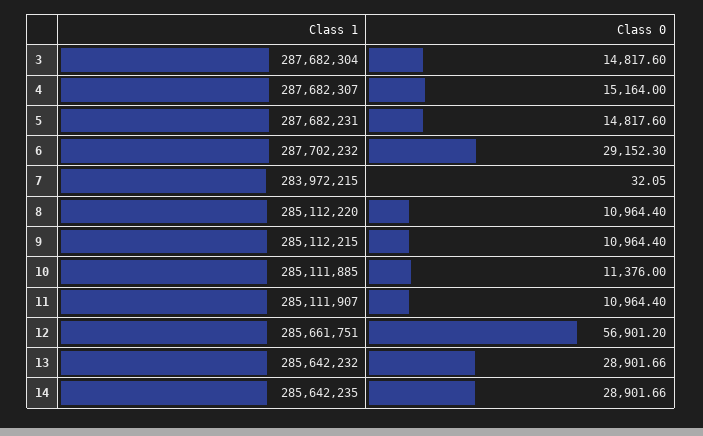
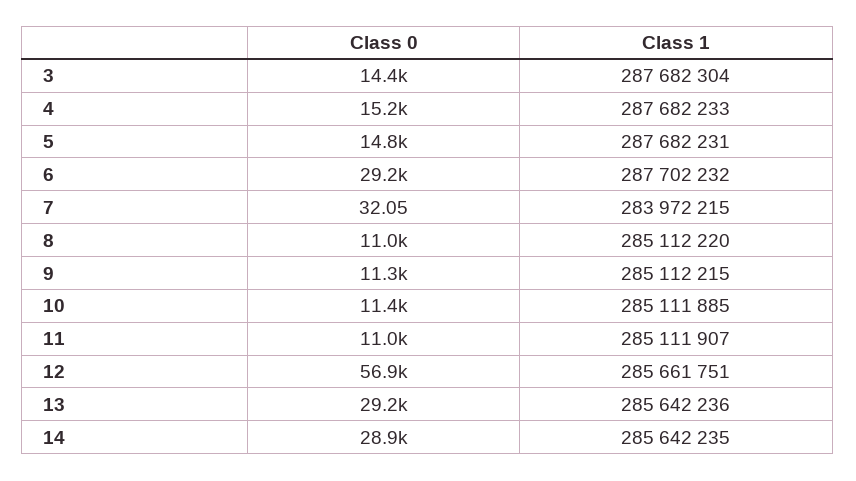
  {
    "Class 1": {
      "3": 287682304,
-     "4": 287682307,
+     "4": 287682233,
      "5": 287682231,
      "6": 287702232,
      "7": 283972215,
      "8": 285112220,
      "9": 285112215,
      "10": 285111885,
      "11": 285111907,
      "12": 285661751,
-     "13": 285642232,
+     "13": 285642236,
      "14": 285642235
    },
    "Class 0": {
-     "3": 14817.6,
+     "3": 14400,
      "4": 15164,
      "5": 14817.6,
      "6": 29152.3,
      "7": 32.05,
      "8": 10964.4,
-     "9": 10964.4,
+     "9": 11300,
      "10": 11376,
      "11": 10964.4,
      "12": 56901.2,
-     "13": 28901.66,
+     "13": 29200,
      "14": 28901.66
    }
  }

